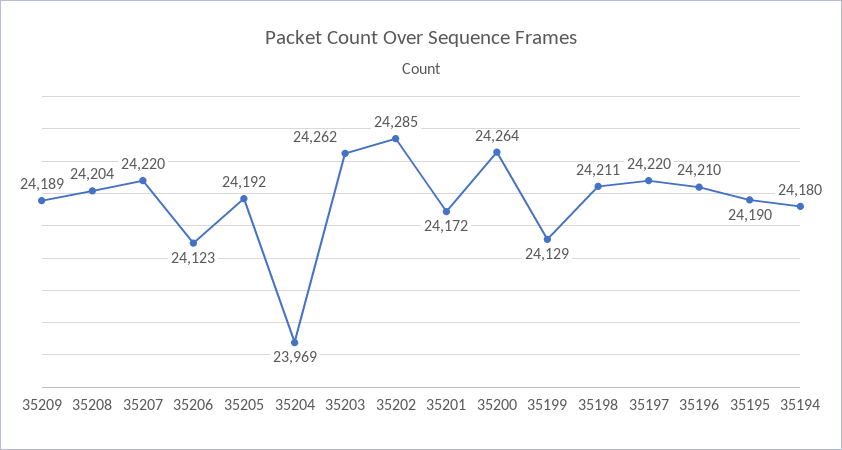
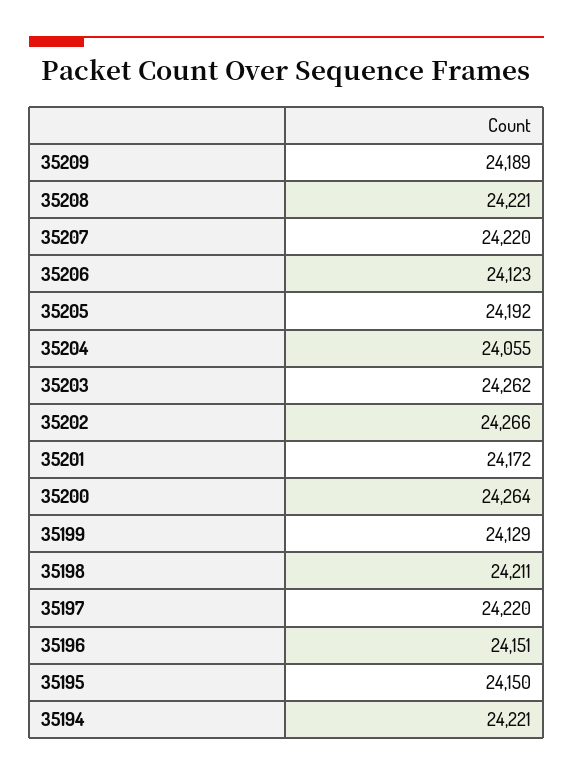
  {
    "35209": 24189,
-   "35208": 24204,
+   "35208": 24221,
    "35207": 24220,
    "35206": 24123,
    "35205": 24192,
-   "35204": 23969,
+   "35204": 24055,
    "35203": 24262,
-   "35202": 24285,
+   "35202": 24266,
    "35201": 24172,
    "35200": 24264,
    "35199": 24129,
    "35198": 24211,
    "35197": 24220,
-   "35196": 24210,
+   "35196": 24151,
-   "35195": 24190,
+   "35195": 24150,
-   "35194": 24180
+   "35194": 24221
  }

